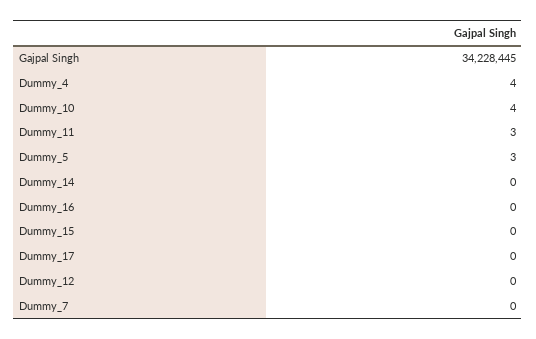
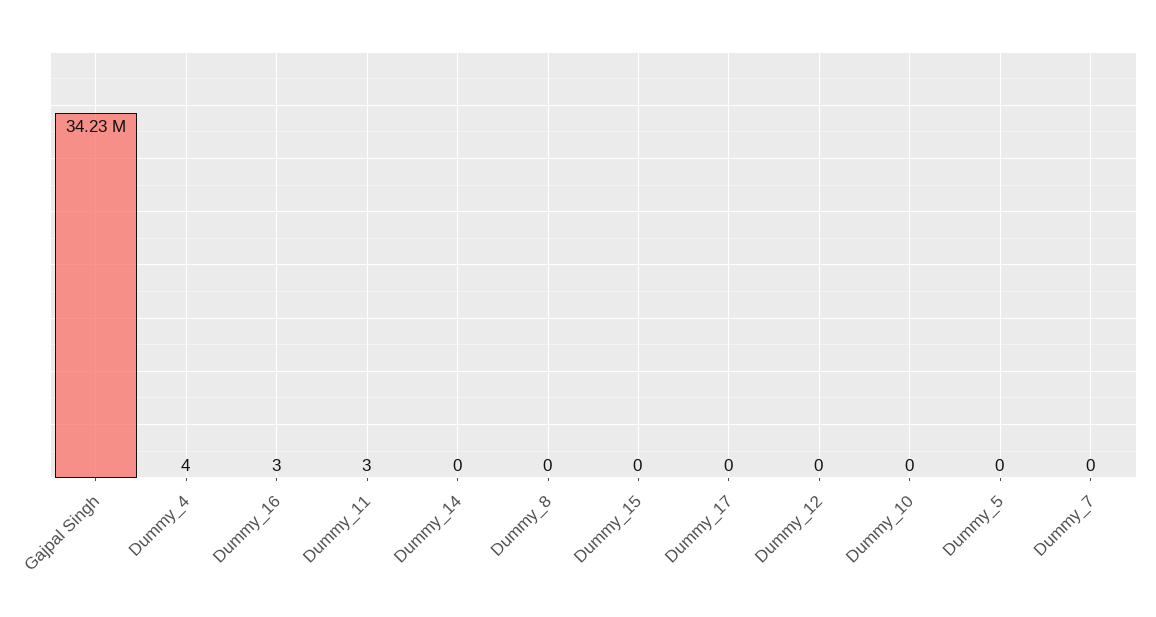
  {
    "Gajpal Singh": 34228445,
    "Dummy_4": 4,
-   "Dummy_10": 4,
+   "Dummy_10": 0,
    "Dummy_11": 3,
-   "Dummy_5": 3,
+   "Dummy_5": 0,
    "Dummy_14": 0,
-   "Dummy_16": 0,
+   "Dummy_16": 3,
    "Dummy_15": 0,
    "Dummy_17": 0,
    "Dummy_12": 0,
-   "Dummy_7": 0
+   "Dummy_7": 0,
+   "Dummy_8": 0
  }

